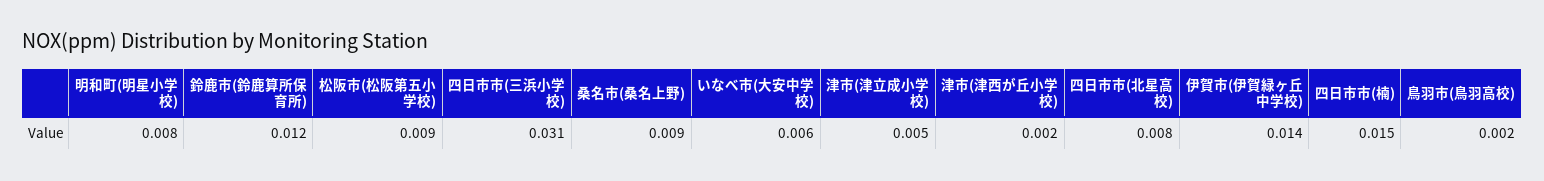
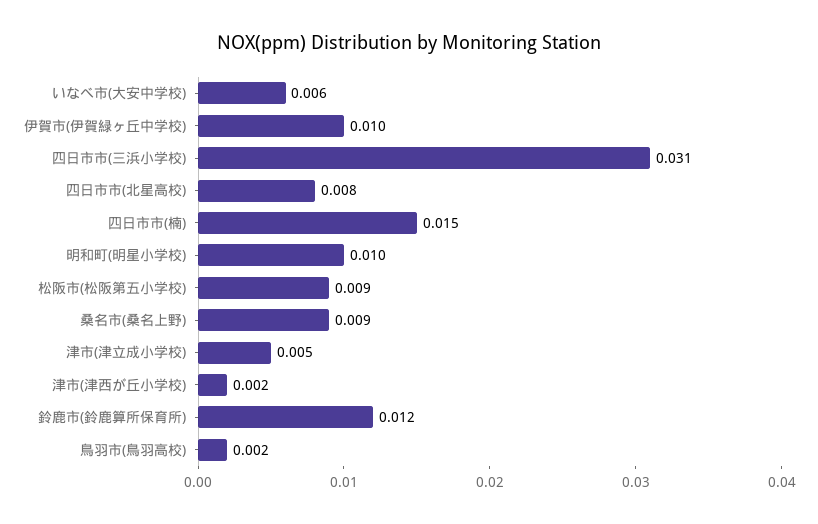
  {
-   "明和町(明星小学校)": 0.008,
+   "明和町(明星小学校)": 0.01,
    "鈴鹿市(鈴鹿算所保育所)": 0.012,
    "松阪市(松阪第五小学校)": 0.009,
    "四日市市(三浜小学校)": 0.031,
    "桑名市(桑名上野)": 0.009,
    "いなべ市(大安中学校)": 0.006,
    "津市(津立成小学校)": 0.005,
    "津市(津西が丘小学校)": 0.002,
    "四日市市(北星高校)": 0.008,
-   "伊賀市(伊賀緑ヶ丘中学校)": 0.014,
+   "伊賀市(伊賀緑ヶ丘中学校)": 0.01,
    "四日市市(楠)": 0.015,
    "鳥羽市(鳥羽高校)": 0.002
  }

